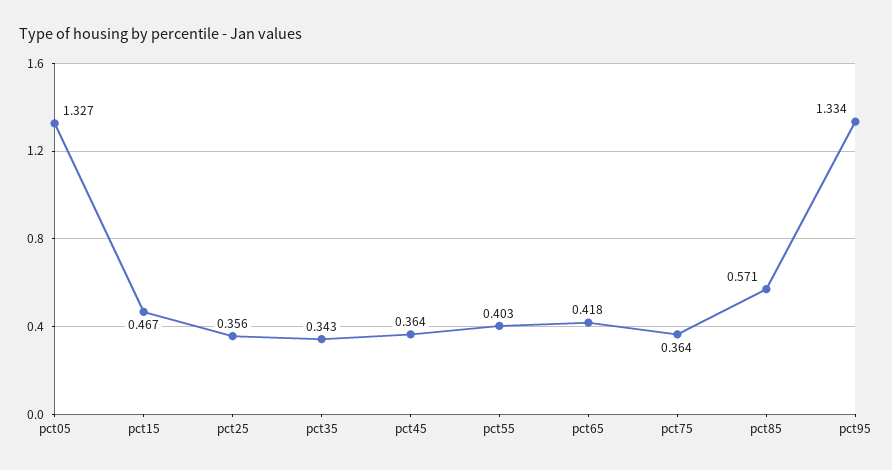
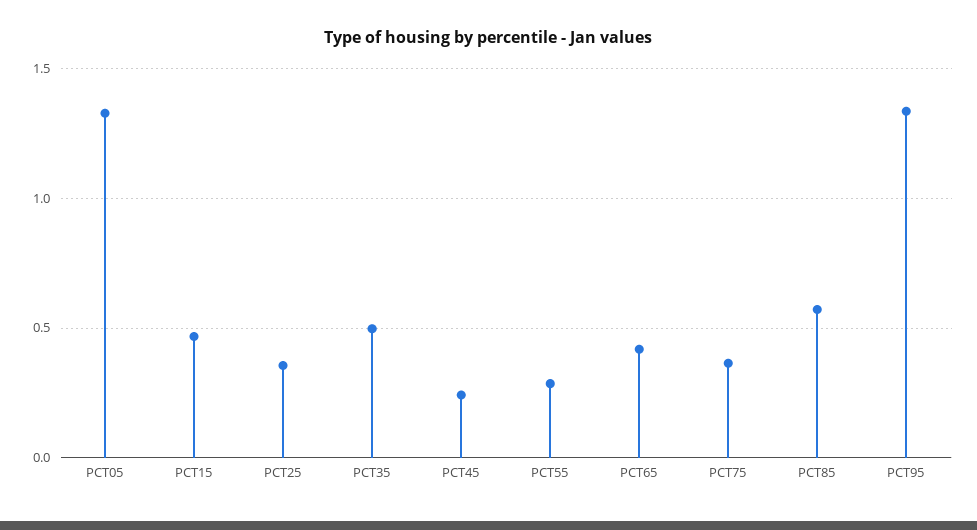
  {
    "pct05": 1.327,
    "pct15": 0.467,
    "pct25": 0.356,
-   "pct35": 0.343,
+   "pct35": 0.5,
-   "pct45": 0.364,
+   "pct45": 0.25,
-   "pct55": 0.403,
+   "pct55": 0.3,
    "pct65": 0.418,
    "pct75": 0.364,
    "pct85": 0.571,
    "pct95": 1.334
  }

